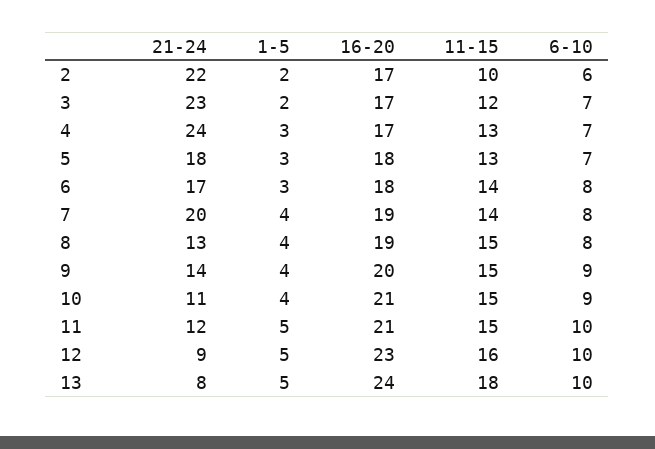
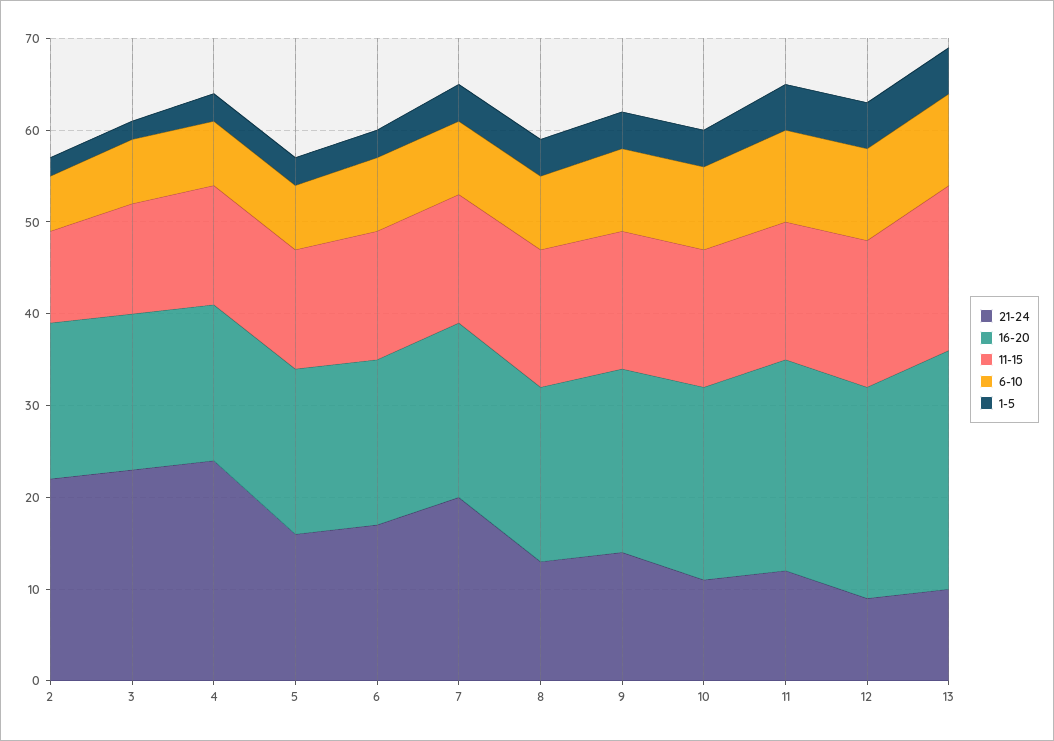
  {
    "21-24": {
      "2": 22,
      "3": 23,
      "4": 24,
-     "5": 18,
+     "5": 16,
      "6": 17,
      "7": 20,
      "8": 13,
      "9": 14,
      "10": 11,
      "11": 12,
      "12": 9,
-     "13": 8
+     "13": 10
    },
    "1-5": {
      "2": 2,
      "3": 2,
      "4": 3,
      "5": 3,
      "6": 3,
      "7": 4,
      "8": 4,
      "9": 4,
      "10": 4,
      "11": 5,
      "12": 5,
      "13": 5
    },
    "16-20": {
      "2": 17,
      "3": 17,
      "4": 17,
      "5": 18,
      "6": 18,
      "7": 19,
      "8": 19,
      "9": 20,
      "10": 21,
-     "11": 21,
+     "11": 23,
      "12": 23,
-     "13": 24
+     "13": 26
    },
    "11-15": {
      "2": 10,
      "3": 12,
      "4": 13,
      "5": 13,
      "6": 14,
      "7": 14,
      "8": 15,
      "9": 15,
      "10": 15,
      "11": 15,
      "12": 16,
      "13": 18
    },
    "6-10": {
      "2": 6,
      "3": 7,
      "4": 7,
      "5": 7,
      "6": 8,
      "7": 8,
      "8": 8,
      "9": 9,
      "10": 9,
      "11": 10,
      "12": 10,
      "13": 10
    }
  }

